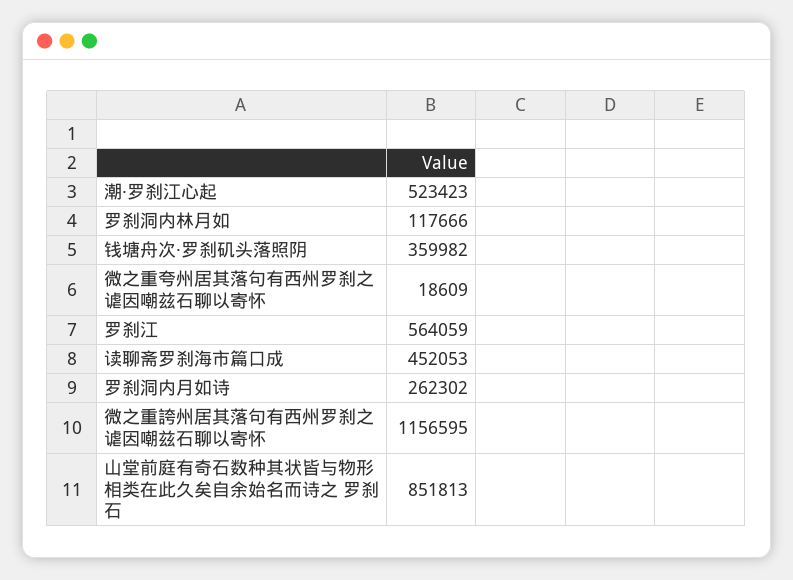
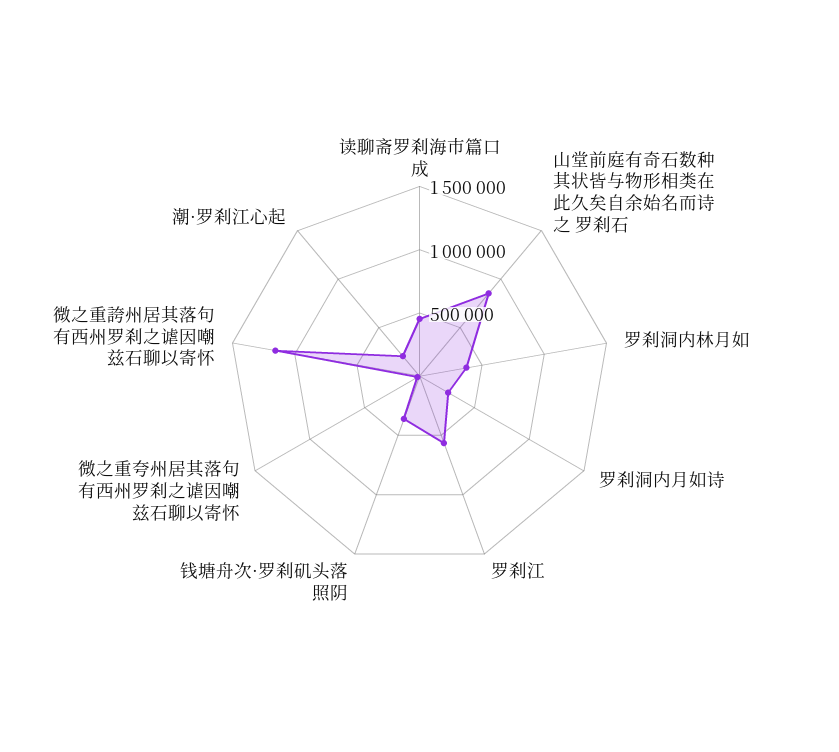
  {
-   "潮·罗刹江心起": 523423,
+   "潮·罗刹江心起": 200000,
-   "罗刹洞内林月如": 117666,
+   "罗刹洞内林月如": 400000,
    "钱塘舟次·罗刹矶头落照阴": 359982,
    "微之重夸州居其落句有西州罗刹之谑因嘲兹石聊以寄怀": 18609,
    "罗刹江": 564059,
    "读聊斋罗刹海市篇口成": 452053,
    "罗刹洞内月如诗": 262302,
    "微之重誇州居其落句有西州罗刹之谑因嘲兹石聊以寄怀": 1156595,
    "山堂前庭有奇石数种其状皆与物形相类在此久矣自余始名而诗之 罗刹石": 851813
  }

